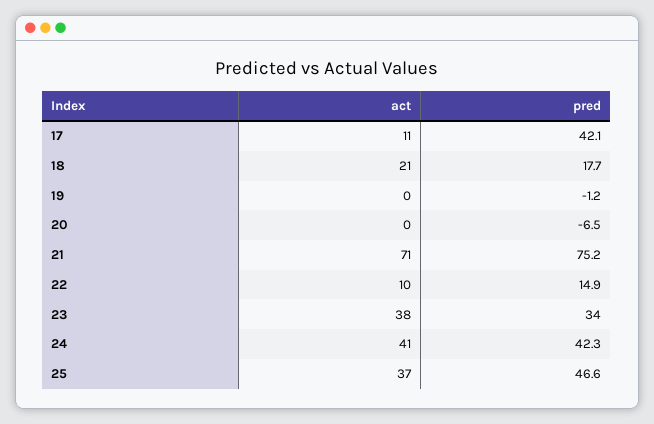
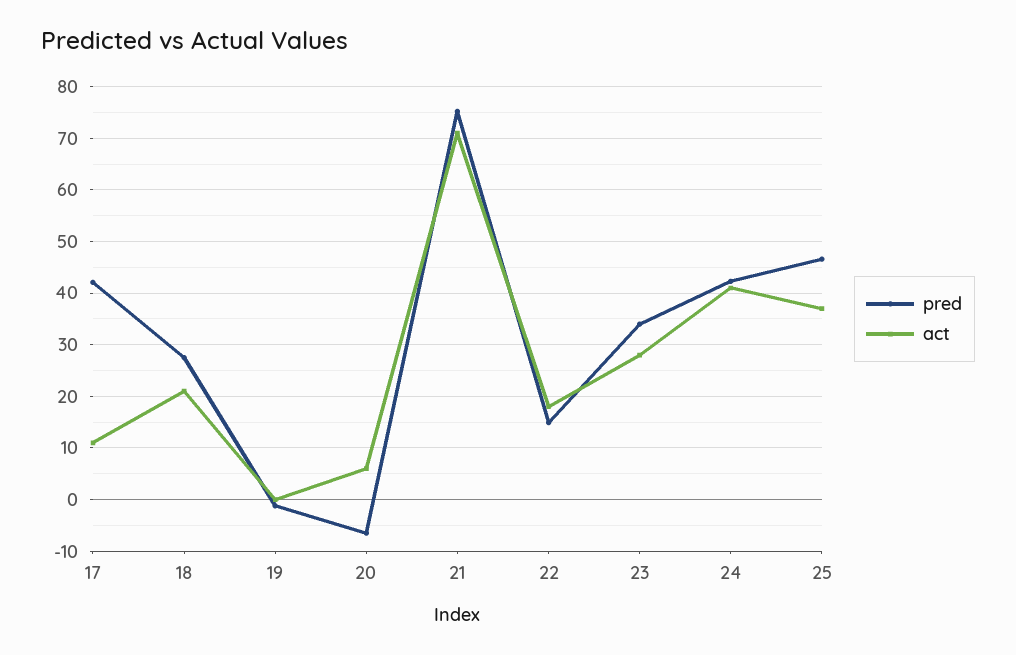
  {
    "act": {
      "17": 11,
      "18": 21,
      "19": 0,
-     "20": 0,
+     "20": 6,
      "21": 71,
-     "22": 10,
+     "22": 18,
-     "23": 38,
+     "23": 28,
      "24": 41,
      "25": 37
    },
    "pred": {
      "17": 42.1,
-     "18": 17.7,
+     "18": 28,
      "19": -1.2,
      "20": -6.5,
      "21": 75.2,
      "22": 14.9,
      "23": 34,
      "24": 42.3,
      "25": 46.6
    }
  }

